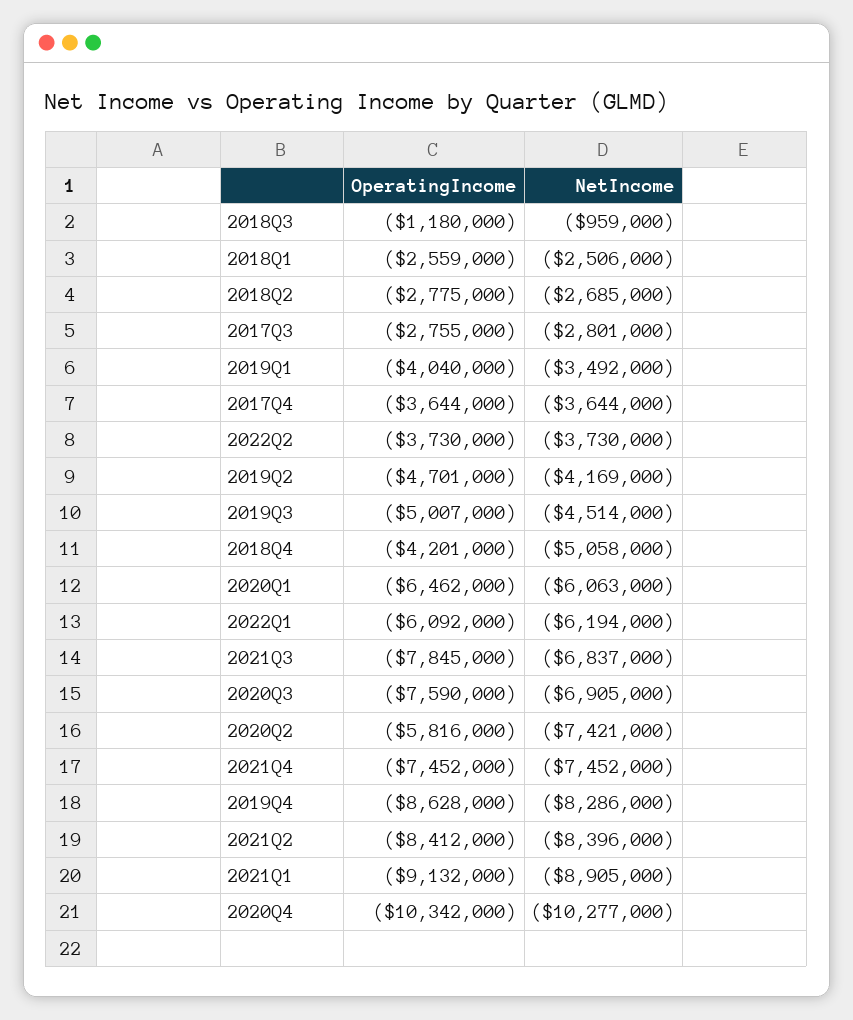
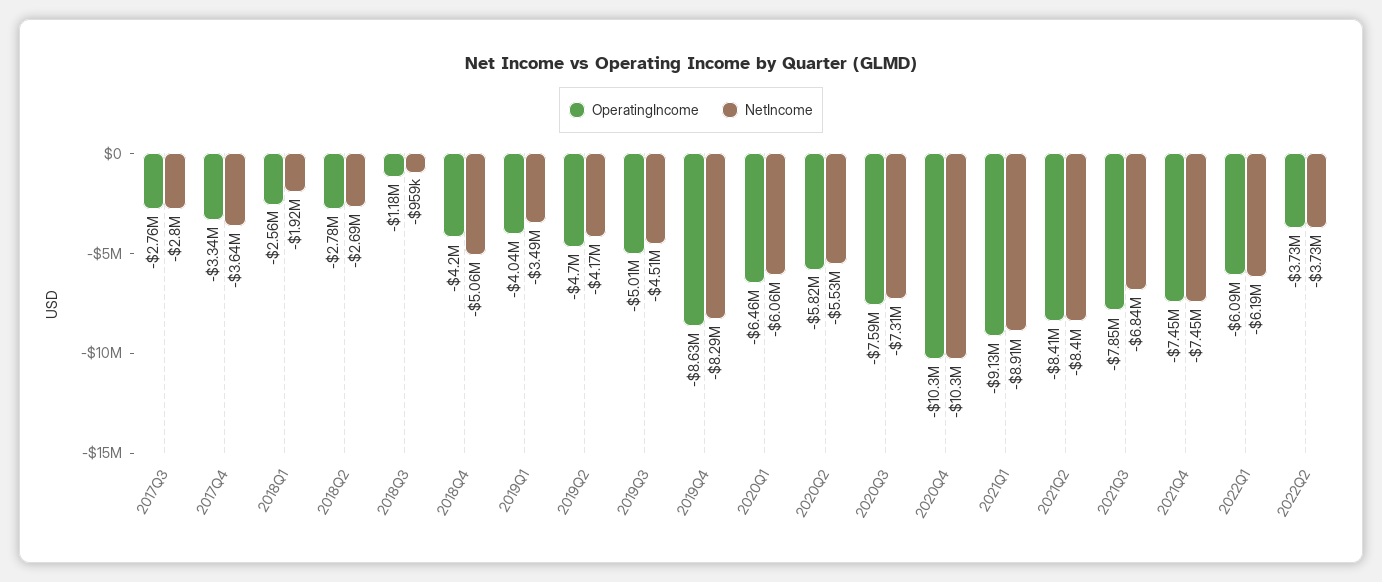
  {
    "OperatingIncome": {
      "2018Q3": -1180000,
      "2018Q1": -2559000,
      "2018Q2": -2775000,
      "2017Q3": -2755000,
      "2019Q1": -4040000,
-     "2017Q4": -3644000,
+     "2017Q4": -3340000,
      "2022Q2": -3730000,
      "2019Q2": -4701000,
      "2019Q3": -5007000,
      "2018Q4": -4201000,
      "2020Q1": -6462000,
      "2022Q1": -6092000,
      "2021Q3": -7845000,
      "2020Q3": -7590000,
      "2020Q2": -5816000,
      "2021Q4": -7452000,
      "2019Q4": -8628000,
      "2021Q2": -8412000,
      "2021Q1": -9132000,
      "2020Q4": -10342000
    },
    "NetIncome": {
      "2018Q3": -959000,
-     "2018Q1": -2506000,
+     "2018Q1": -1920000,
      "2018Q2": -2685000,
      "2017Q3": -2801000,
      "2019Q1": -3492000,
      "2017Q4": -3644000,
      "2022Q2": -3730000,
      "2019Q2": -4169000,
      "2019Q3": -4514000,
      "2018Q4": -5058000,
      "2020Q1": -6063000,
      "2022Q1": -6194000,
      "2021Q3": -6837000,
-     "2020Q3": -6905000,
+     "2020Q3": -7310000,
-     "2020Q2": -7421000,
+     "2020Q2": -5530000,
      "2021Q4": -7452000,
      "2019Q4": -8286000,
      "2021Q2": -8396000,
      "2021Q1": -8905000,
      "2020Q4": -10277000
    }
  }

